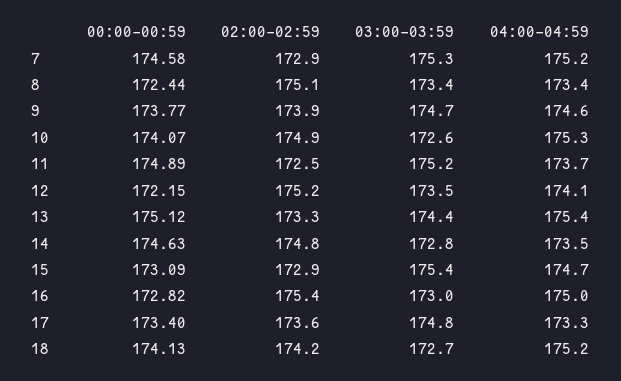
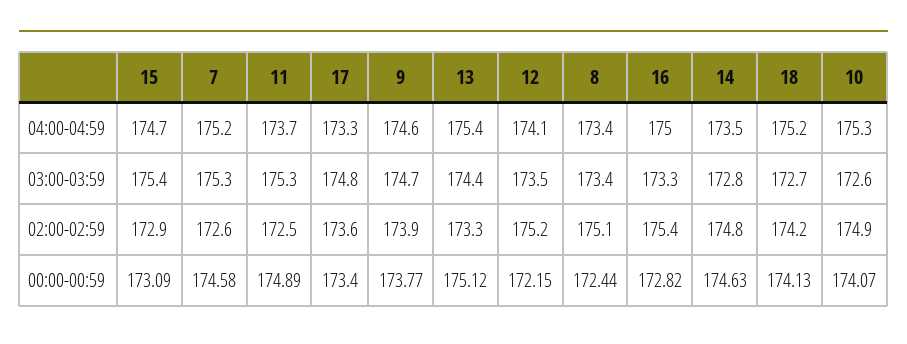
  {
    "00:00-00:59": {
      "7": 174.58,
      "8": 172.44,
      "9": 173.77,
      "10": 174.07,
      "11": 174.89,
      "12": 172.15,
      "13": 175.12,
      "14": 174.63,
      "15": 173.09,
      "16": 172.82,
      "17": 173.4,
      "18": 174.13
    },
    "02:00-02:59": {
-     "7": 172.9,
+     "7": 172.6,
      "8": 175.1,
      "9": 173.9,
      "10": 174.9,
      "11": 172.5,
      "12": 175.2,
      "13": 173.3,
      "14": 174.8,
      "15": 172.9,
      "16": 175.4,
      "17": 173.6,
      "18": 174.2
    },
    "03:00-03:59": {
      "7": 175.3,
      "8": 173.4,
      "9": 174.7,
      "10": 172.6,
-     "11": 175.2,
+     "11": 175.3,
      "12": 173.5,
      "13": 174.4,
      "14": 172.8,
      "15": 175.4,
-     "16": 173,
+     "16": 173.3,
      "17": 174.8,
      "18": 172.7
    },
    "04:00-04:59": {
      "7": 175.2,
      "8": 173.4,
      "9": 174.6,
      "10": 175.3,
      "11": 173.7,
      "12": 174.1,
      "13": 175.4,
      "14": 173.5,
      "15": 174.7,
      "16": 175,
      "17": 173.3,
      "18": 175.2
    }
  }

